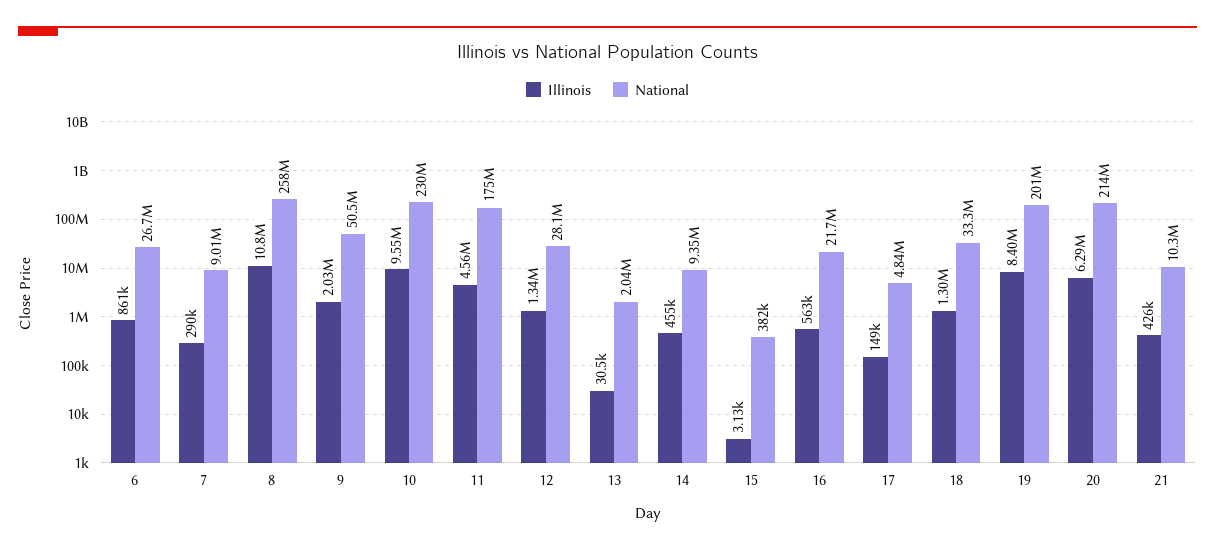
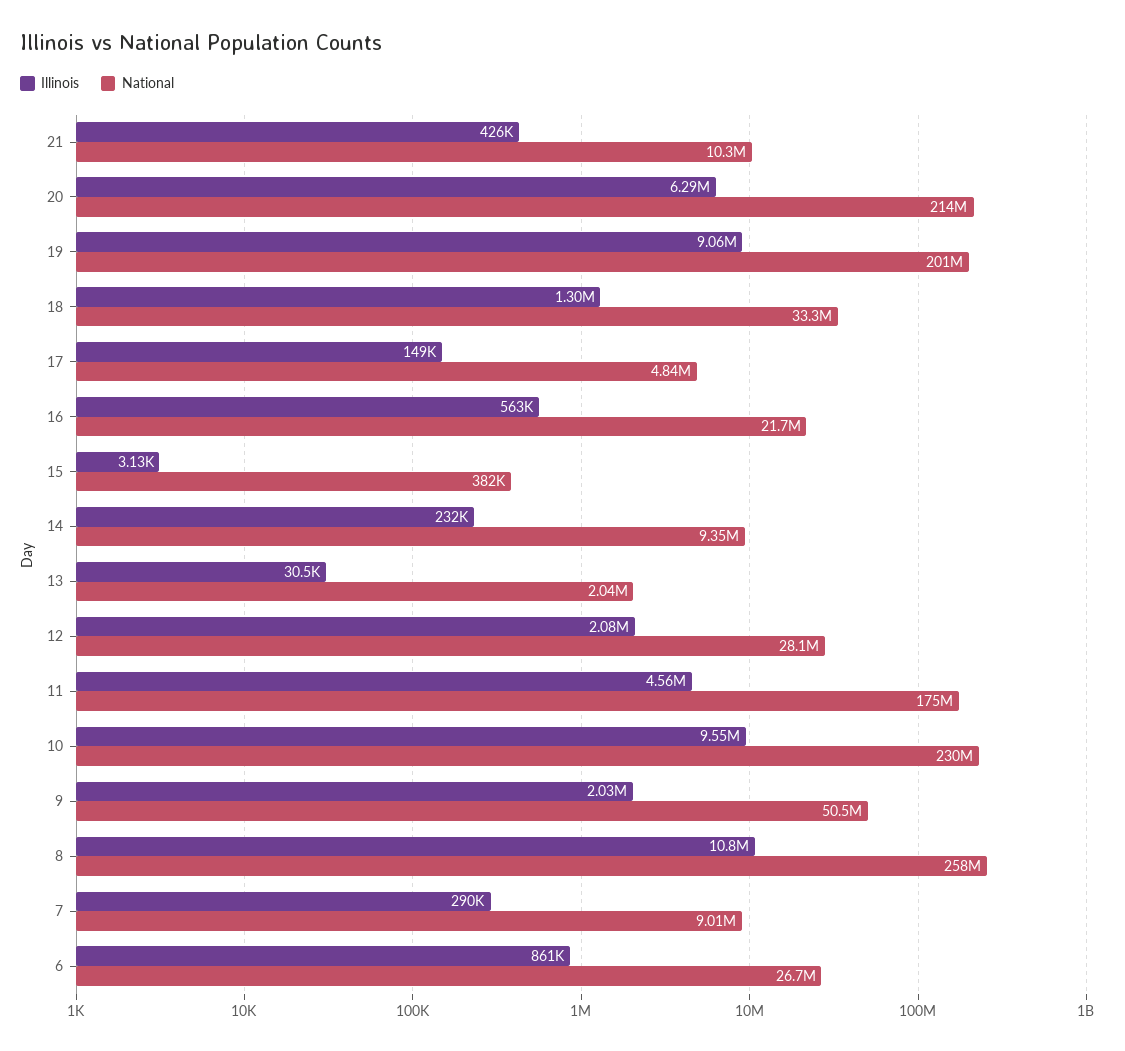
  {
    "Illinois": {
      "6": 861000,
      "7": 290000,
      "8": 10800000,
      "9": 2030000,
      "10": 9550000,
      "11": 4560000,
-     "12": 1340000,
+     "12": 2080000,
      "13": 30500,
-     "14": 455000,
+     "14": 232000,
      "15": 3130,
      "16": 563000,
      "17": 149000,
      "18": 1300000,
-     "19": 8400000,
+     "19": 9060000,
      "20": 6290000,
      "21": 426000
    },
    "National": {
      "6": 26700000,
      "7": 9010000,
      "8": 258000000,
      "9": 50500000,
      "10": 230000000,
      "11": 175000000,
      "12": 28100000,
      "13": 2040000,
      "14": 9350000,
      "15": 382000,
      "16": 21700000,
      "17": 4840000,
      "18": 33300000,
      "19": 201000000,
      "20": 214000000,
      "21": 10300000
    }
  }

